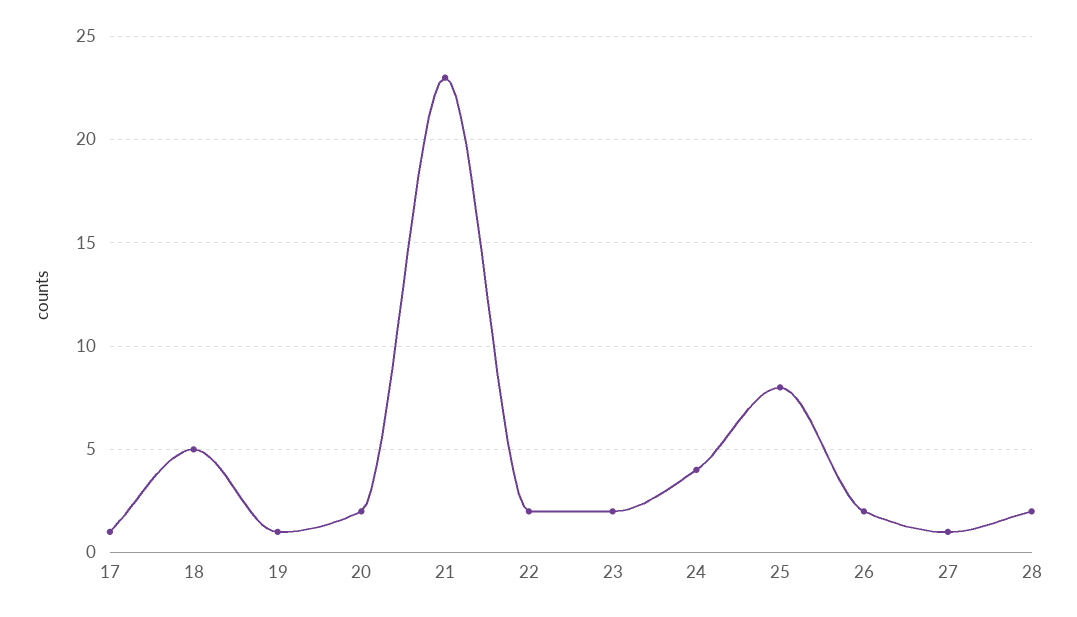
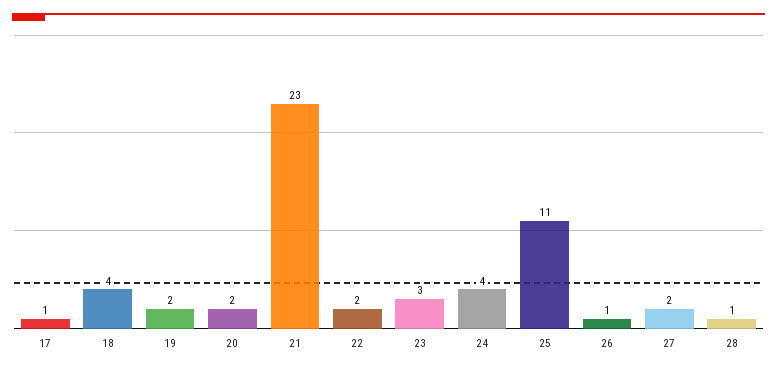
  {
    "17": 1,
-   "18": 5,
+   "18": 4,
-   "19": 1,
+   "19": 2,
    "20": 2,
    "21": 23,
    "22": 2,
-   "23": 2,
+   "23": 3,
    "24": 4,
-   "25": 8,
+   "25": 11,
-   "26": 2,
+   "26": 1,
-   "27": 1,
+   "27": 2,
-   "28": 2
+   "28": 1
  }

